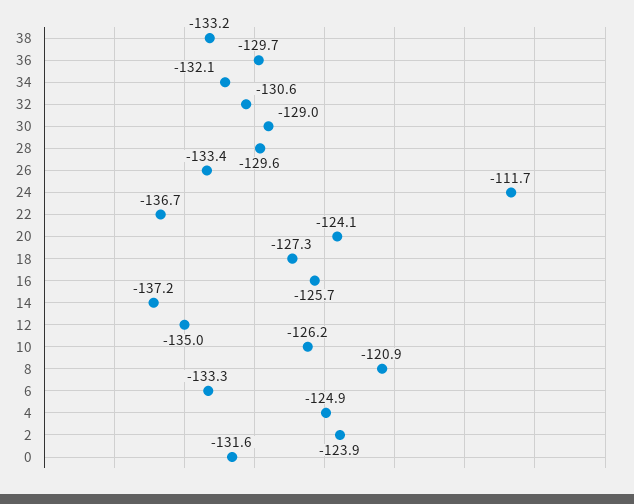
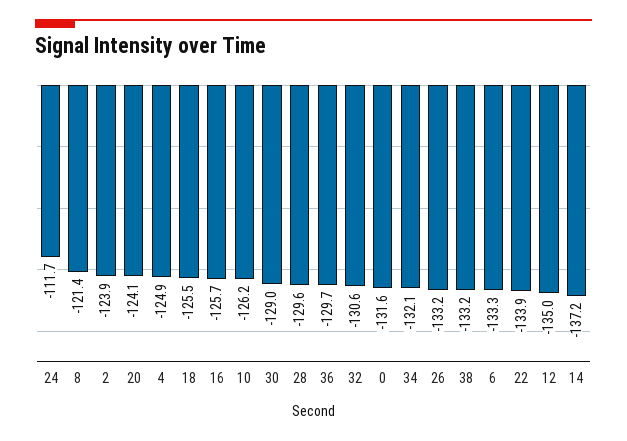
  {
    "38": -133.2,
    "36": -129.7,
    "34": -132.1,
    "32": -130.6,
    "30": -129,
    "28": -129.6,
-   "26": -133.4,
+   "26": -133.2,
    "24": -111.7,
-   "22": -136.7,
+   "22": -133.9,
    "20": -124.1,
-   "18": -127.3,
+   "18": -125.5,
    "16": -125.7,
    "14": -137.2,
    "12": -135,
    "10": -126.2,
-   "8": -120.9,
+   "8": -121.4,
    "6": -133.3,
    "4": -124.9,
    "2": -123.9,
    "0": -131.6
  }

